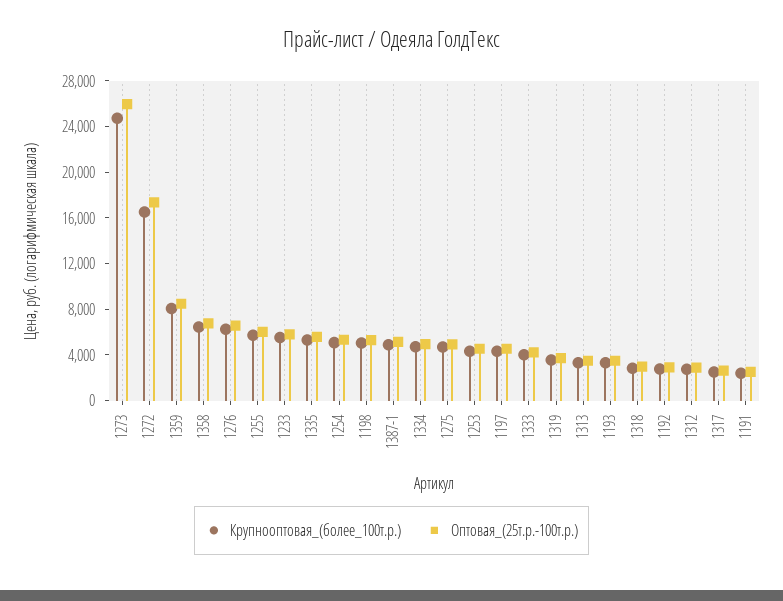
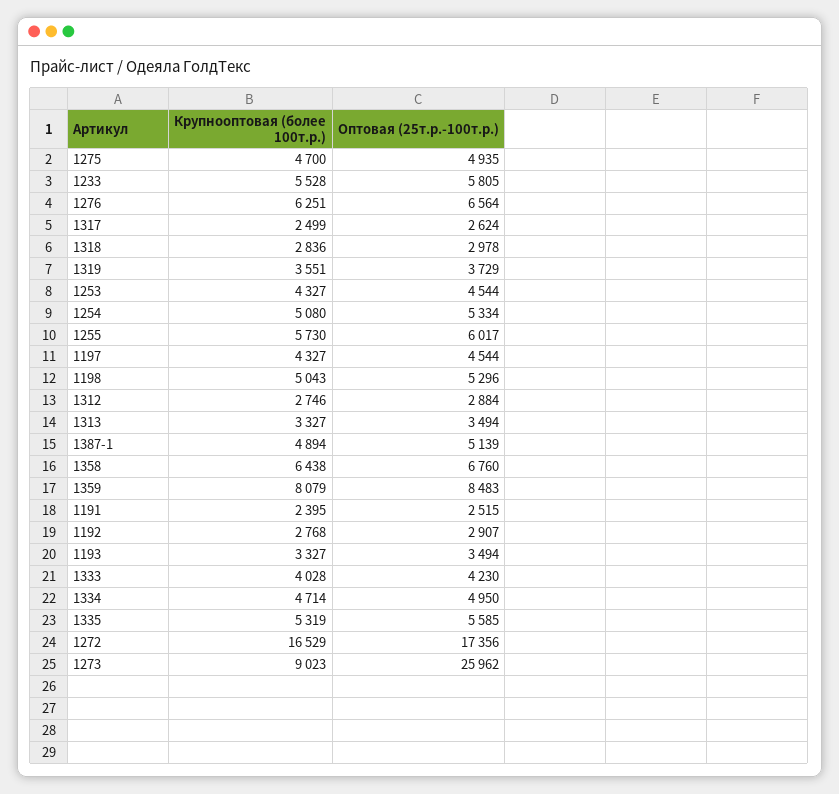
  {
    "Крупнооптовая_(более_100т.р.)": {
-     "1273": 25000,
+     "1273": 9023,
      "1272": 16529,
      "1359": 8079,
      "1358": 6438,
      "1276": 6251,
      "1255": 5730,
      "1233": 5528,
      "1335": 5319,
      "1254": 5080,
      "1198": 5043,
      "1387-1": 4894,
      "1334": 4714,
      "1275": 4700,
      "1253": 4327,
      "1197": 4327,
      "1333": 4028,
      "1319": 3551,
      "1313": 3327,
      "1193": 3327,
      "1318": 2836,
      "1192": 2768,
      "1312": 2746,
      "1317": 2499,
      "1191": 2395
    },
    "Оптовая_(25т.р.-100т.р.)": {
      "1273": 25962,
      "1272": 17356,
      "1359": 8483,
      "1358": 6760,
      "1276": 6564,
      "1255": 6017,
      "1233": 5805,
      "1335": 5585,
      "1254": 5334,
      "1198": 5296,
      "1387-1": 5139,
      "1334": 4950,
      "1275": 4935,
      "1253": 4544,
      "1197": 4544,
      "1333": 4230,
      "1319": 3729,
      "1313": 3494,
      "1193": 3494,
      "1318": 2978,
      "1192": 2907,
      "1312": 2884,
      "1317": 2624,
      "1191": 2515
    }
  }

